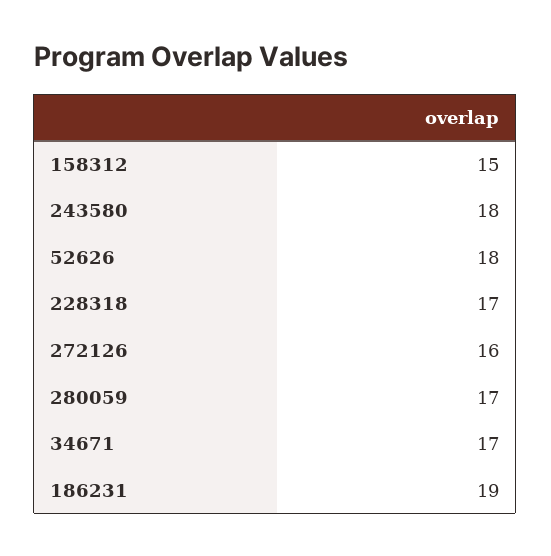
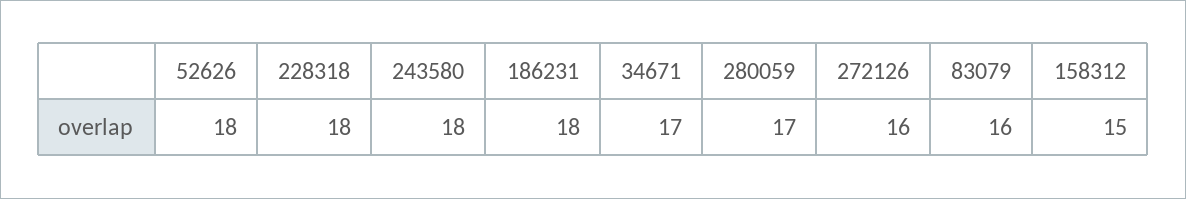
  {
    "158312": 15,
    "243580": 18,
    "52626": 18,
-   "228318": 17,
+   "228318": 18,
    "272126": 16,
    "280059": 17,
    "34671": 17,
-   "186231": 19
+   "186231": 18,
+   "83079": 16
  }

